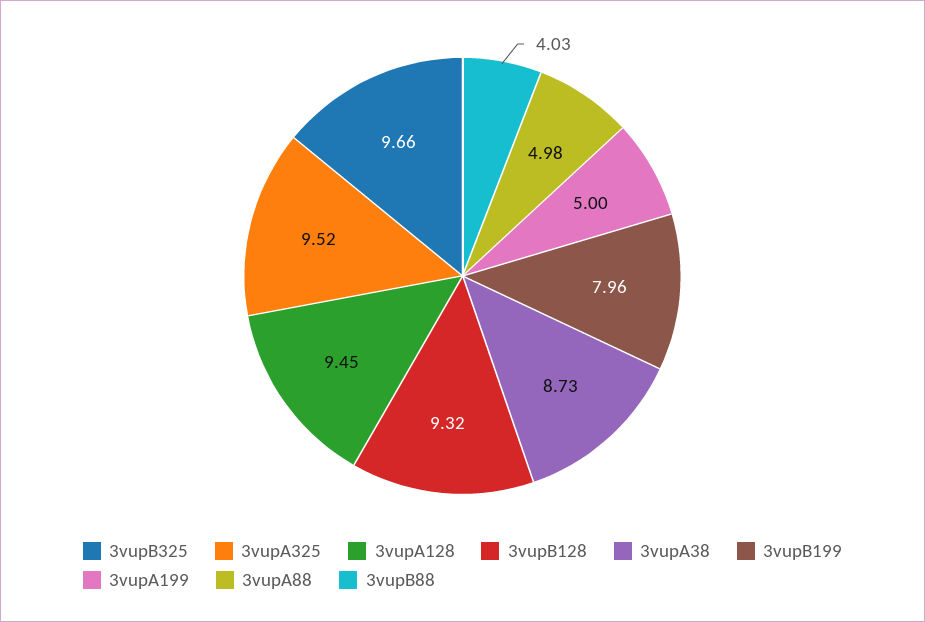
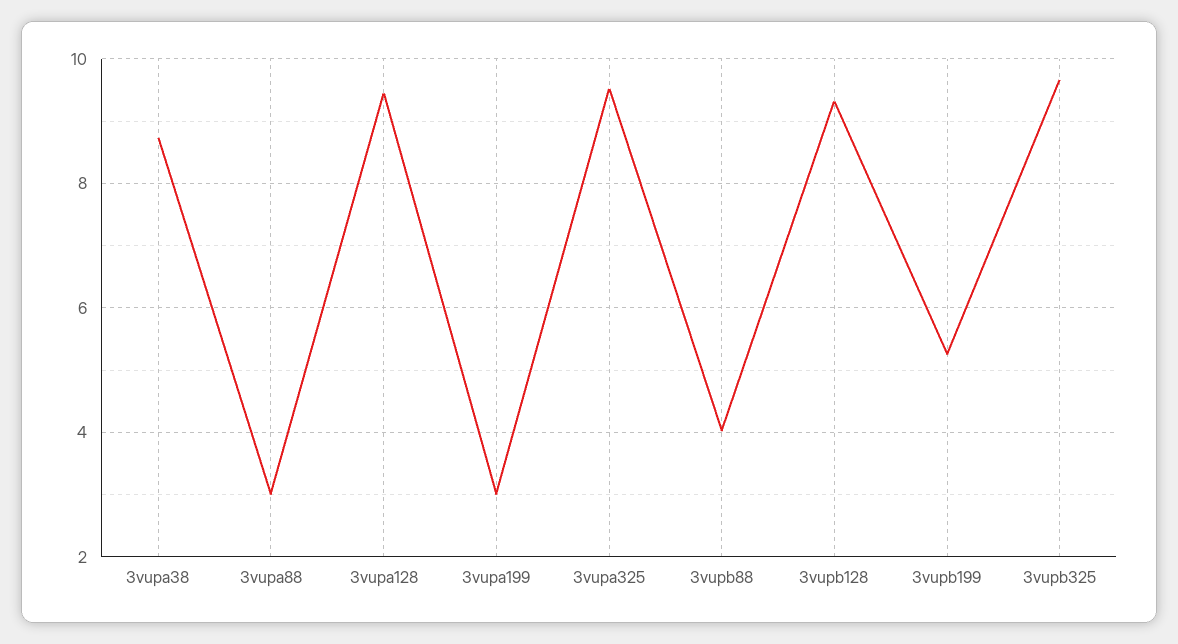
  {
    "3vupB325": 9.66,
    "3vupA325": 9.52,
    "3vupA128": 9.45,
    "3vupB128": 9.32,
    "3vupA38": 8.73,
-   "3vupB199": 7.96,
+   "3vupB199": 5.2,
-   "3vupA199": 5,
+   "3vupA199": 3,
-   "3vupA88": 4.98,
+   "3vupA88": 3,
    "3vupB88": 4.03
  }

